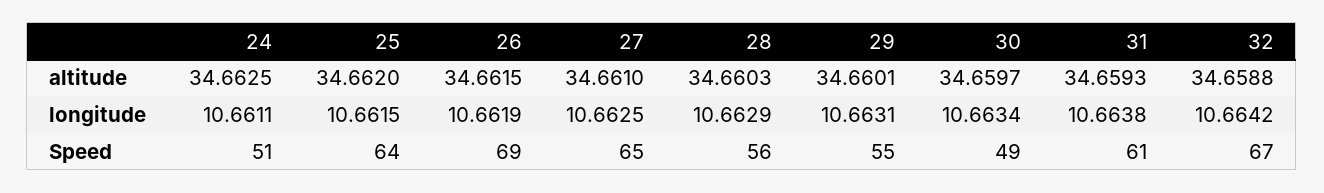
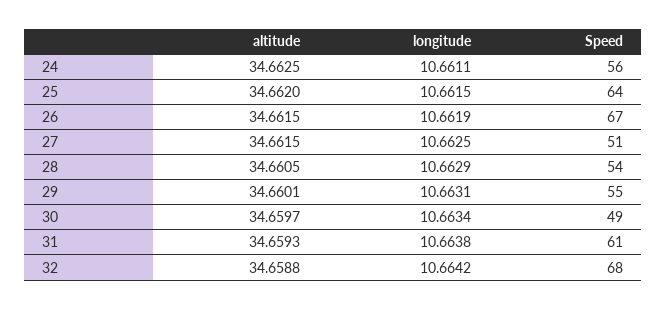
  {
    "24": {
      "altitude": 34.6625,
      "longitude": 10.6611,
-     "Speed": 51
+     "Speed": 56
    },
    "25": {
      "altitude": 34.662,
      "longitude": 10.6615,
      "Speed": 64
    },
    "26": {
      "altitude": 34.6615,
      "longitude": 10.6619,
-     "Speed": 69
+     "Speed": 67
    },
    "27": {
-     "altitude": 34.661,
+     "altitude": 34.6615,
      "longitude": 10.6625,
-     "Speed": 65
+     "Speed": 51
    },
    "28": {
-     "altitude": 34.6603,
+     "altitude": 34.6605,
      "longitude": 10.6629,
-     "Speed": 56
+     "Speed": 54
    },
    "29": {
      "altitude": 34.6601,
      "longitude": 10.6631,
      "Speed": 55
    },
    "30": {
      "altitude": 34.6597,
      "longitude": 10.6634,
      "Speed": 49
    },
    "31": {
      "altitude": 34.6593,
      "longitude": 10.6638,
      "Speed": 61
    },
    "32": {
      "altitude": 34.6588,
      "longitude": 10.6642,
-     "Speed": 67
+     "Speed": 68
    }
  }

